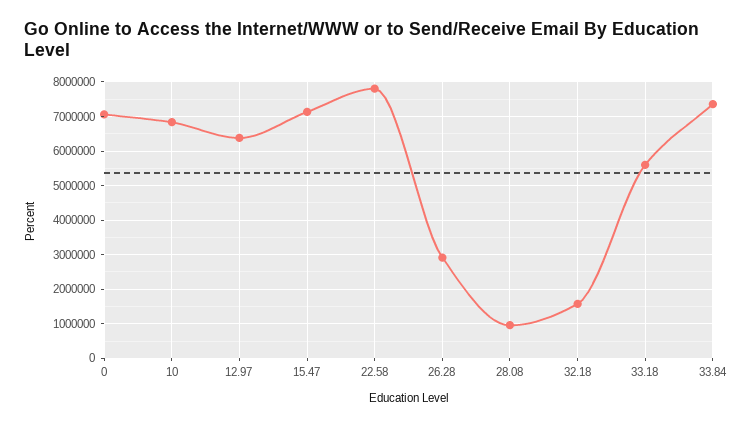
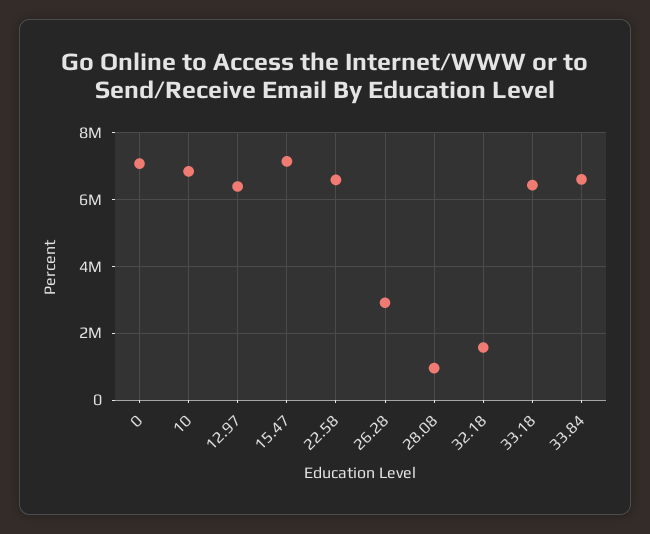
  {
    "0": 7000000,
    "10": 6800000,
    "12.97": 6400000,
    "15.47": 7200000,
-   "22.58": 7800000,
+   "22.58": 6600000,
    "26.28": 3000000,
    "28.08": 1000000,
    "32.18": 1600000,
-   "33.18": 5600000,
+   "33.18": 6400000,
-   "33.84": 7400000
+   "33.84": 6600000
  }

